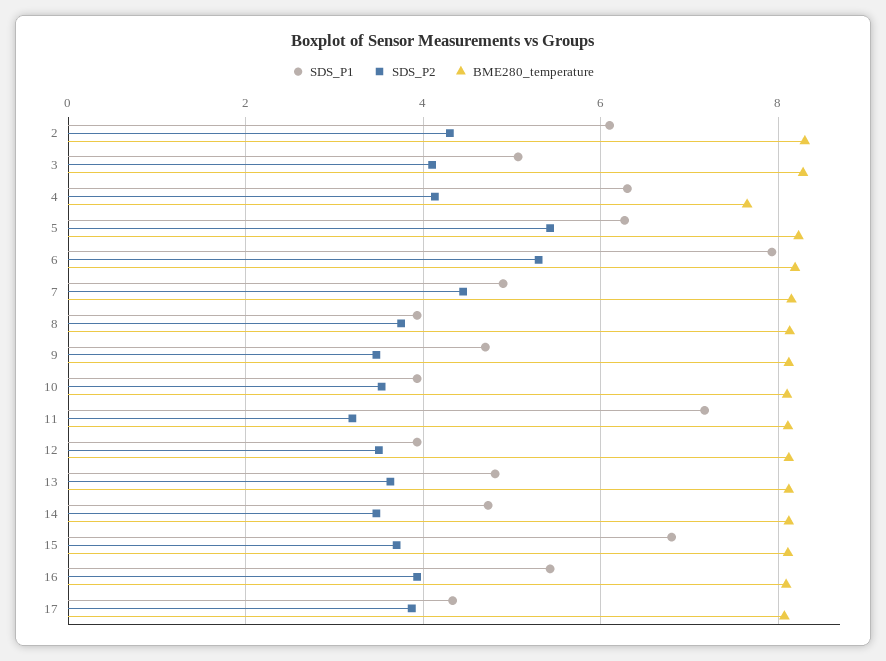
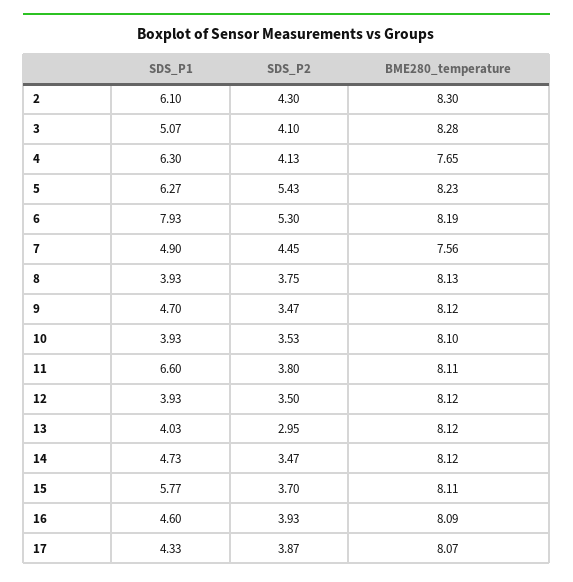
  {
    "SDS_P1": {
      "2": 6.1,
      "3": 5.07,
      "4": 6.3,
      "5": 6.27,
      "6": 7.93,
      "7": 4.9,
      "8": 3.93,
      "9": 4.7,
      "10": 3.93,
-     "11": 7.2,
+     "11": 6.6,
      "12": 3.93,
-     "13": 4.8,
+     "13": 4.03,
      "14": 4.73,
-     "15": 6.8,
+     "15": 5.77,
-     "16": 5.4,
+     "16": 4.6,
      "17": 4.33
    },
    "SDS_P2": {
      "2": 4.3,
      "3": 4.1,
      "4": 4.13,
      "5": 5.43,
      "6": 5.3,
      "7": 4.45,
      "8": 3.75,
      "9": 3.47,
      "10": 3.53,
-     "11": 3.2,
+     "11": 3.8,
      "12": 3.5,
-     "13": 3.6,
+     "13": 2.95,
      "14": 3.47,
      "15": 3.7,
      "16": 3.93,
      "17": 3.87
    },
    "BME280_temperature": {
      "2": 8.3,
      "3": 8.28,
      "4": 7.65,
      "5": 8.23,
      "6": 8.19,
-     "7": 8.2,
+     "7": 7.56,
      "8": 8.13,
      "9": 8.12,
      "10": 8.1,
      "11": 8.11,
      "12": 8.12,
      "13": 8.12,
      "14": 8.12,
      "15": 8.11,
      "16": 8.09,
      "17": 8.07
    }
  }

